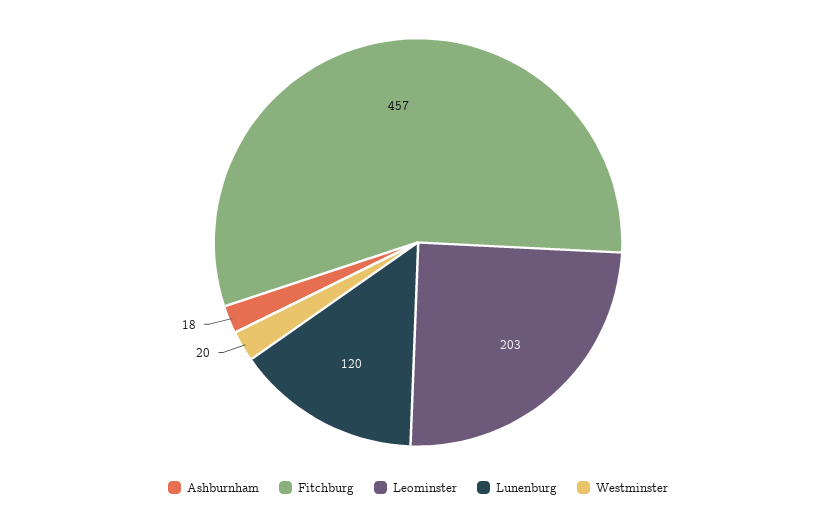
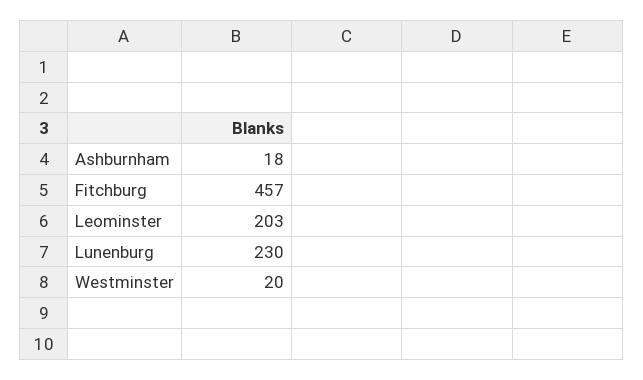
  {
    "Ashburnham": 18,
    "Fitchburg": 457,
    "Leominster": 203,
-   "Lunenburg": 120,
+   "Lunenburg": 230,
    "Westminster": 20
  }

